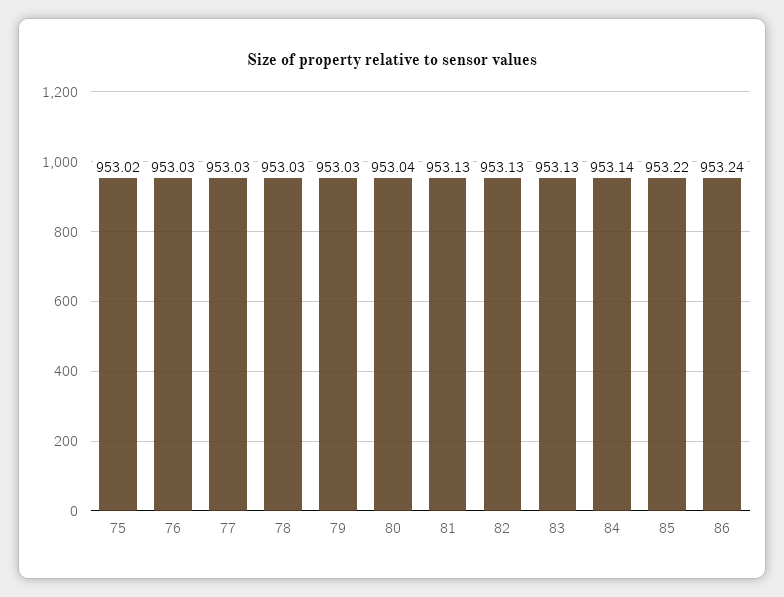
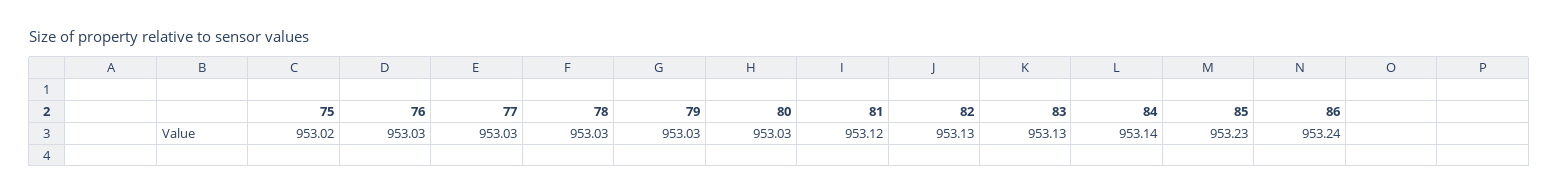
  {
    "75": 953.02,
    "76": 953.03,
    "77": 953.03,
    "78": 953.03,
    "79": 953.03,
-   "80": 953.04,
+   "80": 953.03,
-   "81": 953.13,
+   "81": 953.12,
    "82": 953.13,
    "83": 953.13,
    "84": 953.14,
-   "85": 953.22,
+   "85": 953.23,
    "86": 953.24
  }

